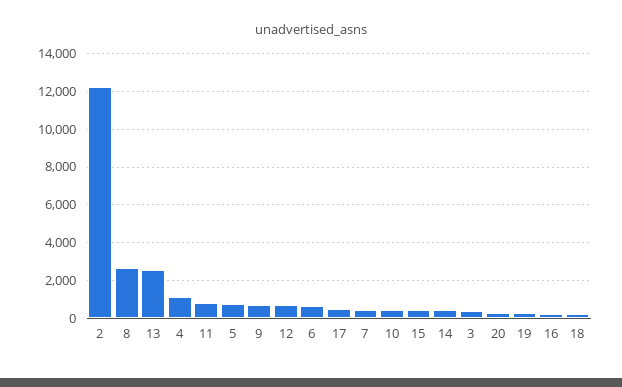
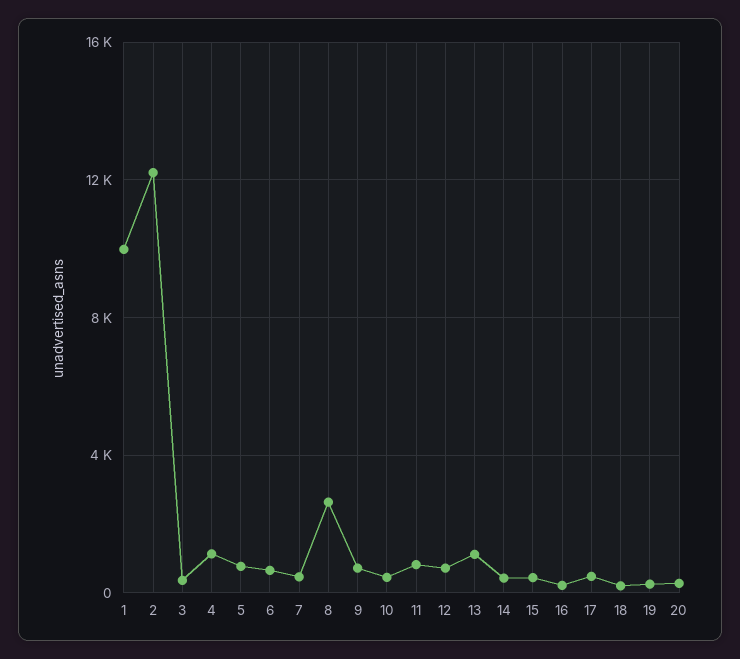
  {
    "2": 12000,
    "8": 2500,
-   "13": 2500,
+   "13": 1000,
    "4": 1000,
    "11": 1000,
    "5": 1000,
    "9": 500,
    "12": 500,
    "6": 500,
    "17": 500,
    "7": 500,
    "10": 500,
    "15": 500,
    "14": 500,
    "3": 500,
    "20": 500,
    "19": 500,
    "16": 0,
-   "18": 0
+   "18": 0,
+   "1": 10000
  }

